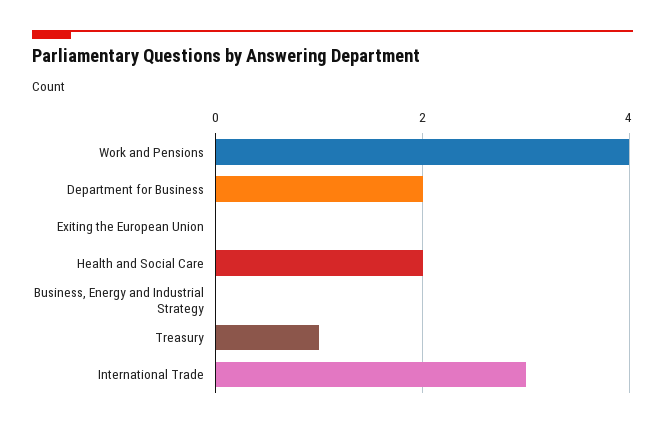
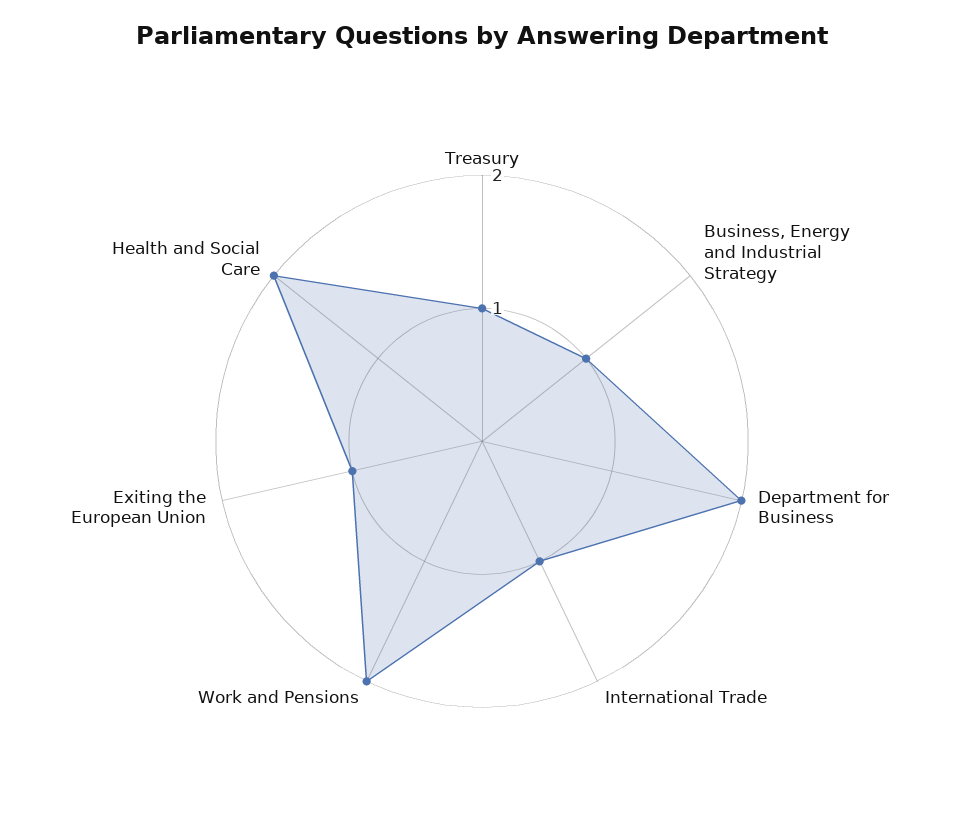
  {
-   "Work and Pensions": 4,
+   "Work and Pensions": 2,
    "Department for Business": 2,
-   "Exiting the European Union": 0,
+   "Exiting the European Union": 1,
    "Health and Social Care": 2,
-   "Business, Energy and Industrial Strategy": 0,
+   "Business, Energy and Industrial Strategy": 1,
    "Treasury": 1,
-   "International Trade": 3
+   "International Trade": 1
  }

